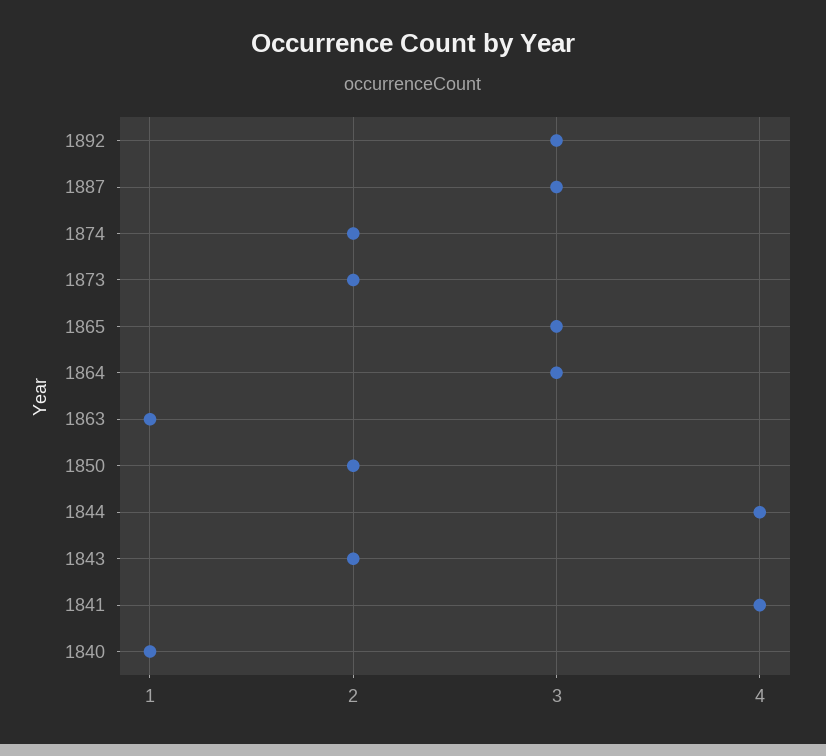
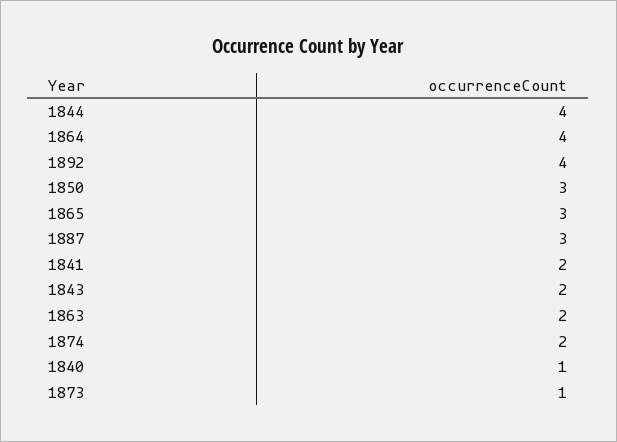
  {
-   "1892": 3,
+   "1892": 4,
    "1887": 3,
    "1874": 2,
-   "1873": 2,
+   "1873": 1,
    "1865": 3,
-   "1864": 3,
+   "1864": 4,
-   "1863": 1,
+   "1863": 2,
-   "1850": 2,
+   "1850": 3,
    "1844": 4,
    "1843": 2,
-   "1841": 4,
+   "1841": 2,
    "1840": 1
  }

